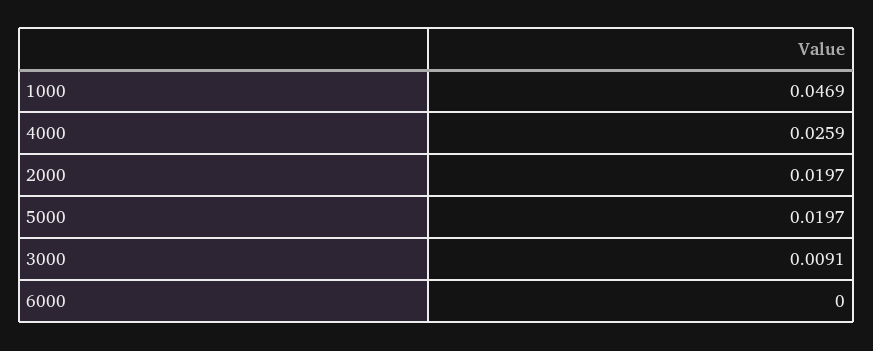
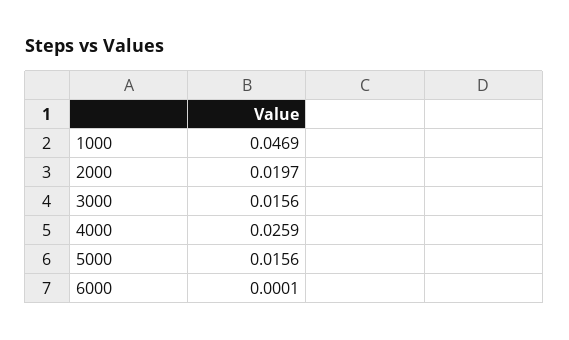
  {
    "1000": 0.0469,
    "4000": 0.0259,
    "2000": 0.0197,
-   "5000": 0.0197,
+   "5000": 0.0156,
-   "3000": 0.0091,
+   "3000": 0.0156,
-   "6000": 0
+   "6000": 0.0001
  }

